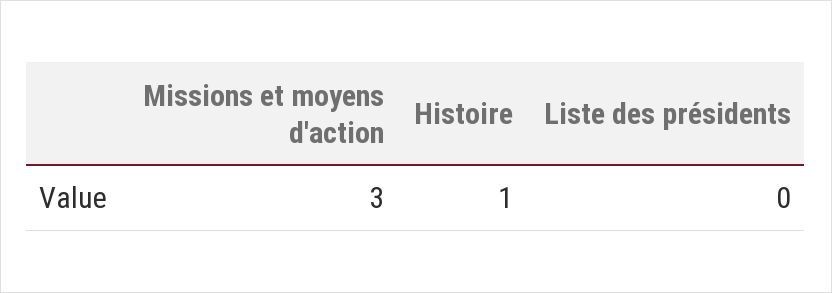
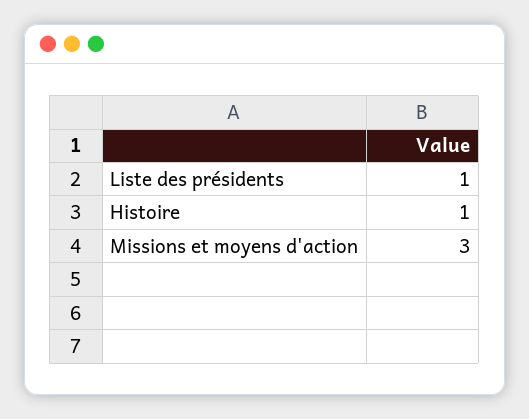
  {
    "Missions et moyens d'action": 3,
    "Histoire": 1,
-   "Liste des présidents": 0
+   "Liste des présidents": 1
  }

